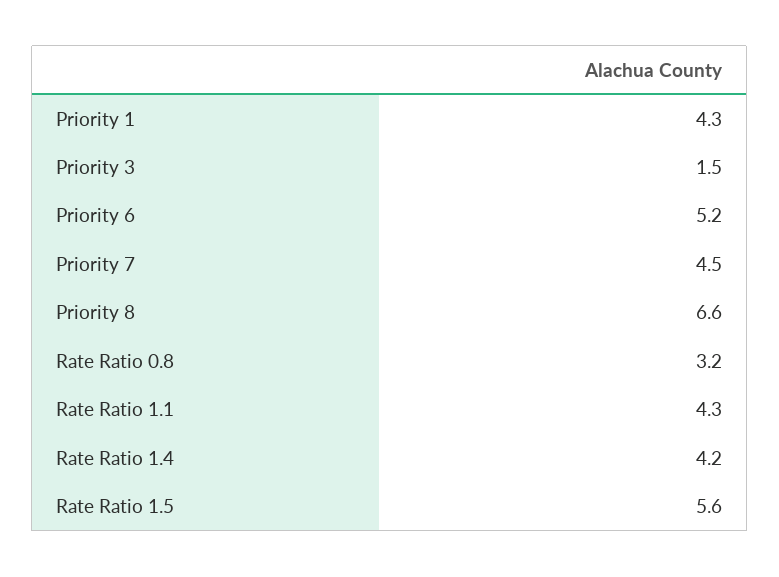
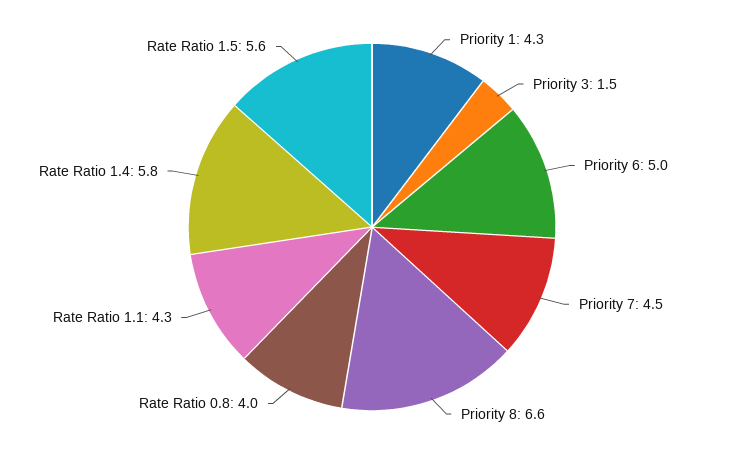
  {
    "Priority 1": 4.3,
    "Priority 3": 1.5,
-   "Priority 6": 5.2,
+   "Priority 6": 5,
    "Priority 7": 4.5,
    "Priority 8": 6.6,
-   "Rate Ratio 0.8": 3.2,
+   "Rate Ratio 0.8": 4,
    "Rate Ratio 1.1": 4.3,
-   "Rate Ratio 1.4": 4.2,
+   "Rate Ratio 1.4": 5.8,
    "Rate Ratio 1.5": 5.6
  }

